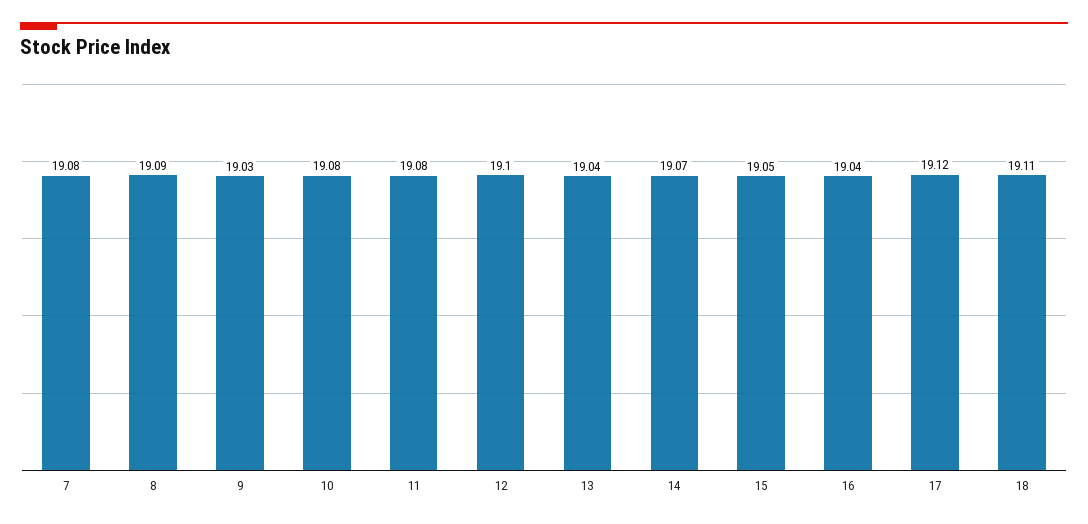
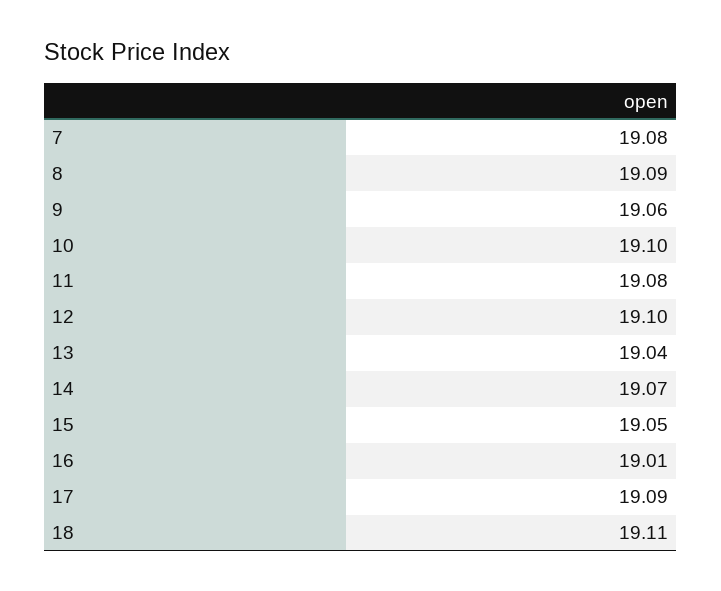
  {
    "7": 19.08,
    "8": 19.09,
-   "9": 19.03,
+   "9": 19.06,
-   "10": 19.08,
+   "10": 19.1,
    "11": 19.08,
    "12": 19.1,
    "13": 19.04,
    "14": 19.07,
    "15": 19.05,
-   "16": 19.04,
+   "16": 19.01,
-   "17": 19.12,
+   "17": 19.09,
    "18": 19.11
  }

